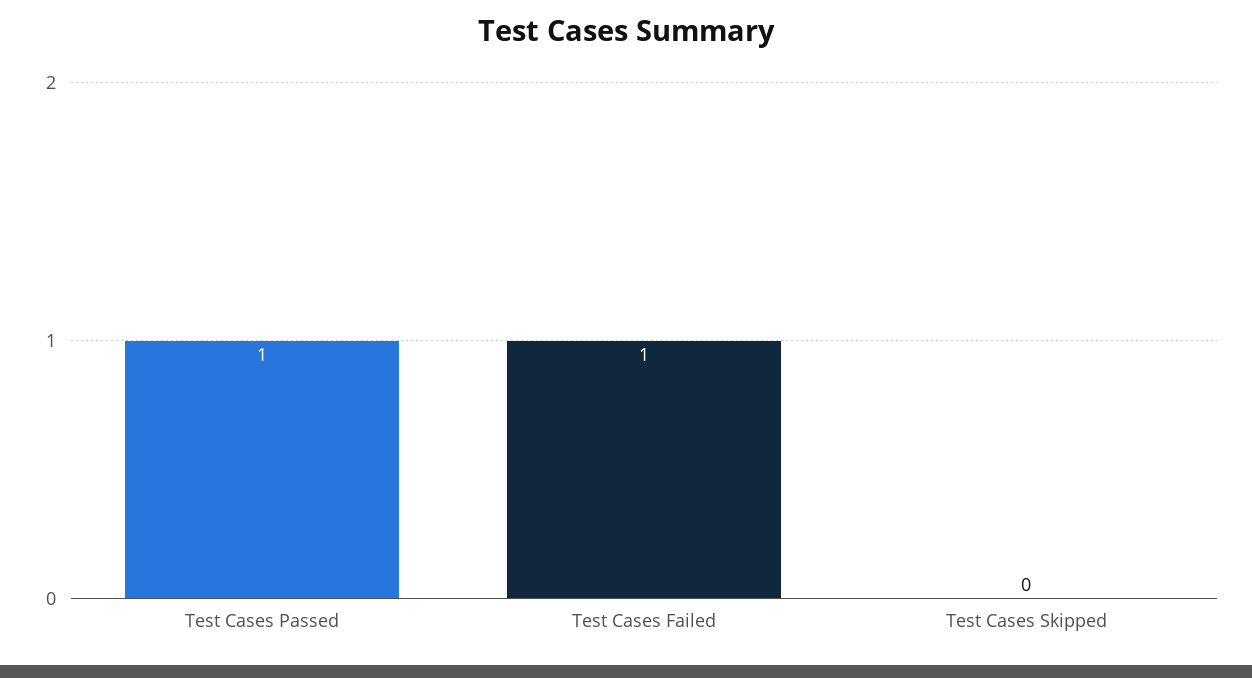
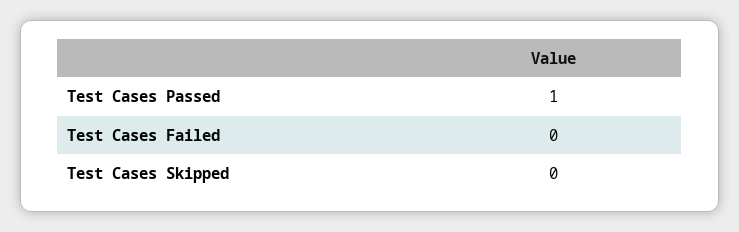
  {
    "Test Cases Passed": 1,
-   "Test Cases Failed": 1,
+   "Test Cases Failed": 0,
    "Test Cases Skipped": 0
  }

